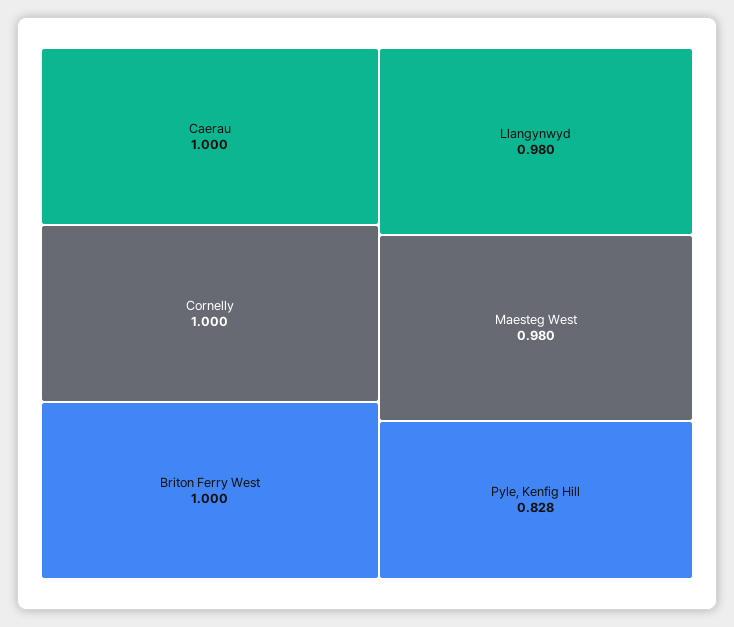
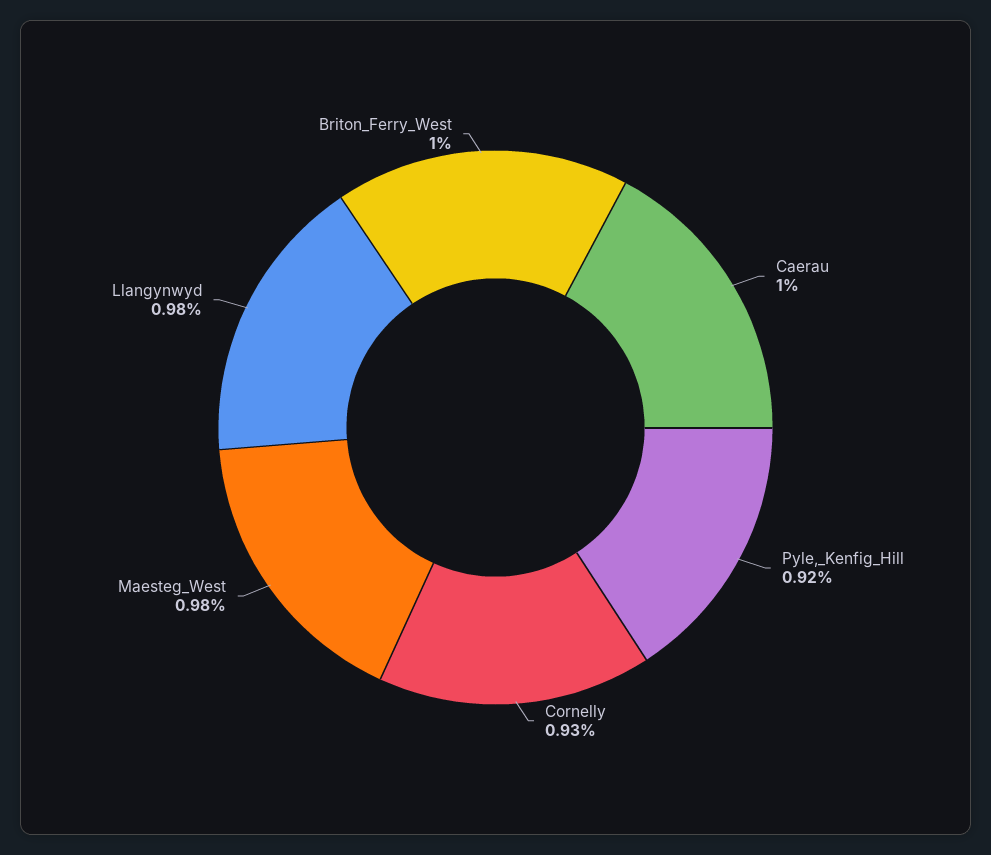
  {
    "Caerau": 1,
-   "Cornelly": 1,
+   "Cornelly": 0.93,
    "Briton Ferry West": 1,
    "Llangynwyd": 0.98,
    "Maesteg West": 0.98,
-   "Pyle, Kenfig Hill": 0.828
+   "Pyle, Kenfig Hill": 0.92
  }

